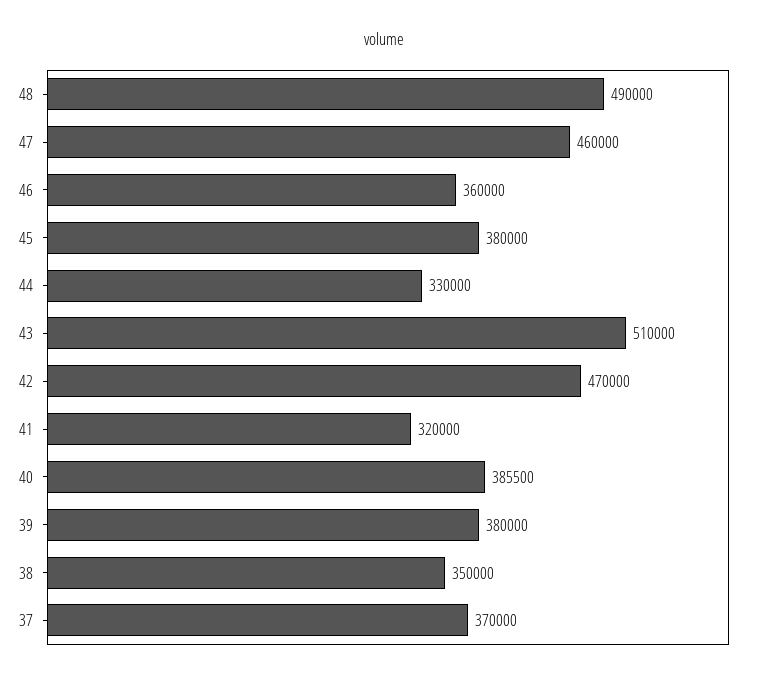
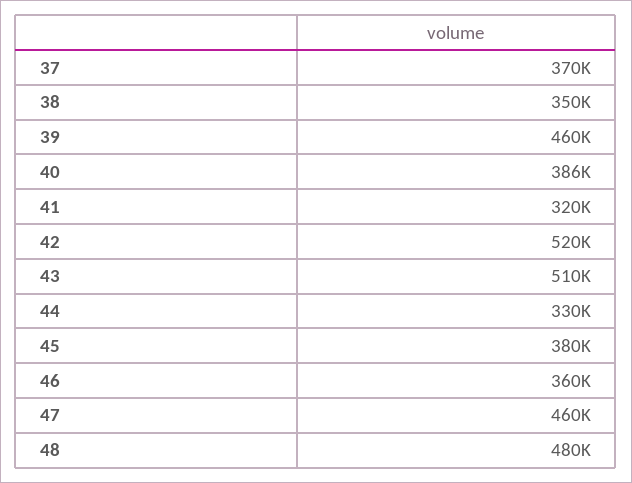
  {
-   "48": 490000,
+   "48": 480000,
    "47": 460000,
    "46": 360000,
    "45": 380000,
    "44": 330000,
    "43": 510000,
-   "42": 470000,
+   "42": 520000,
    "41": 320000,
    "40": 385500,
-   "39": 380000,
+   "39": 460000,
    "38": 350000,
    "37": 370000
  }

